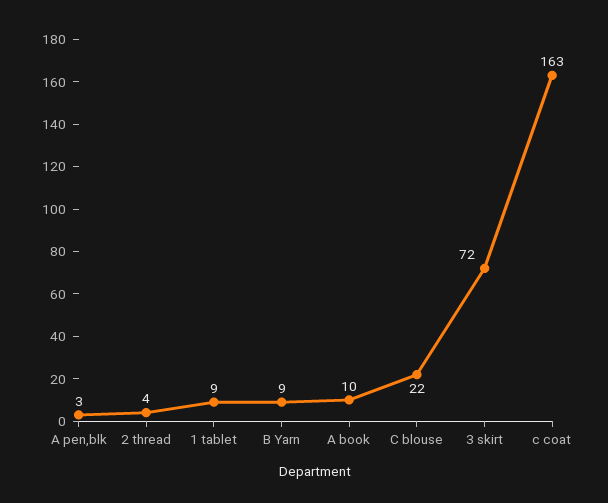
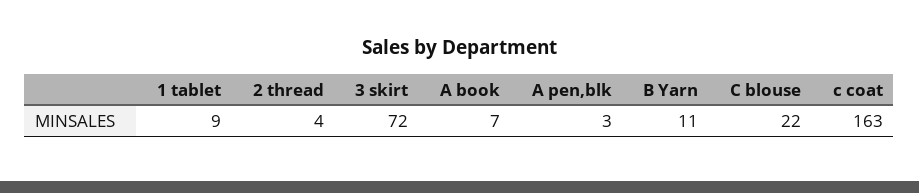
  {
    "A pen,blk": 3,
    "2 thread": 4,
    "1 tablet": 9,
-   "B Yarn": 9,
+   "B Yarn": 11,
-   "A book": 10,
+   "A book": 7,
    "C blouse": 22,
    "3 skirt": 72,
    "c coat": 163
  }

